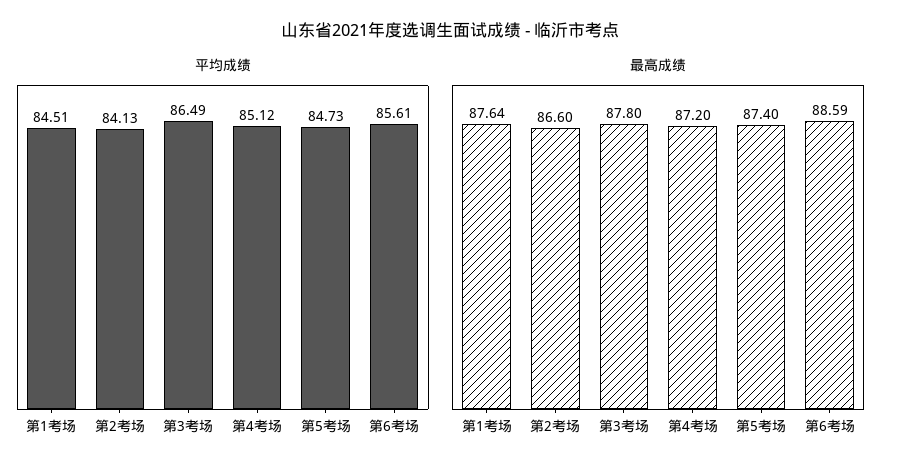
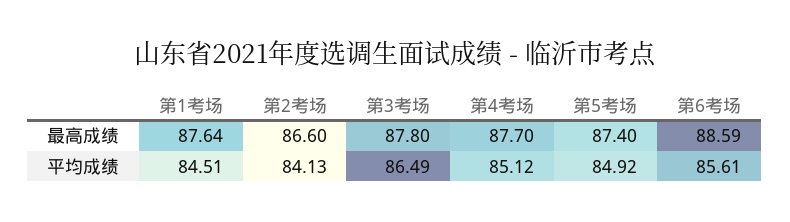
  {
    "平均成绩": {
      "第1考场": 84.51,
      "第2考场": 84.13,
      "第3考场": 86.49,
      "第4考场": 85.12,
-     "第5考场": 84.73,
+     "第5考场": 84.92,
      "第6考场": 85.61
    },
    "最高成绩": {
      "第1考场": 87.64,
      "第2考场": 86.6,
      "第3考场": 87.8,
-     "第4考场": 87.2,
+     "第4考场": 87.7,
      "第5考场": 87.4,
      "第6考场": 88.59
    }
  }

